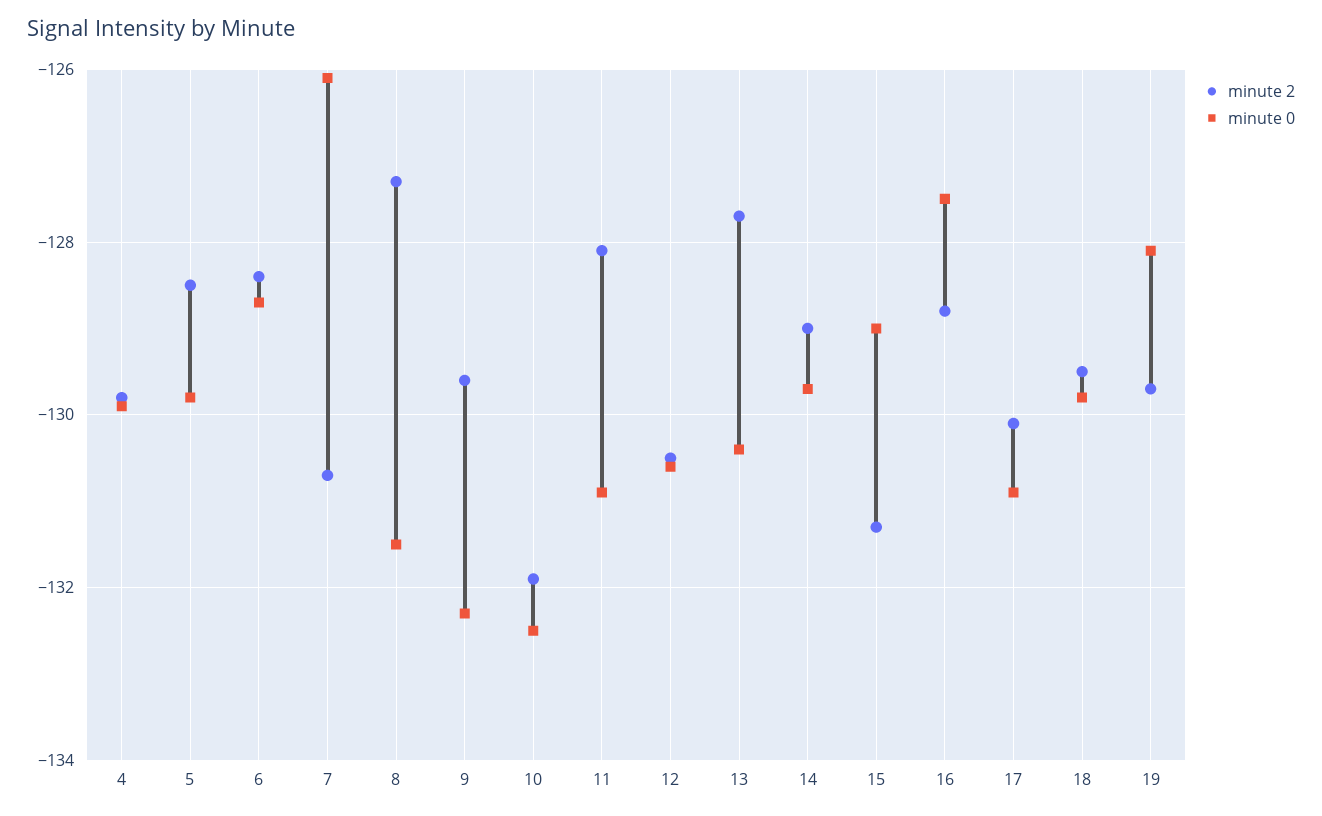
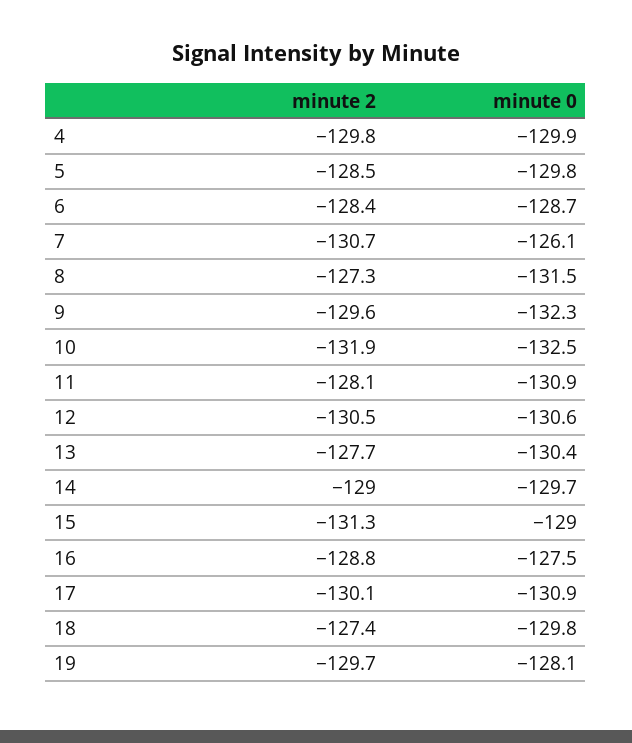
  {
    "minute 2": {
      "4": -129.8,
      "5": -128.5,
      "6": -128.4,
      "7": -130.7,
      "8": -127.3,
      "9": -129.6,
      "10": -131.9,
      "11": -128.1,
      "12": -130.5,
      "13": -127.7,
      "14": -129,
      "15": -131.3,
      "16": -128.8,
      "17": -130.1,
-     "18": -129.5,
+     "18": -127.4,
      "19": -129.7
    },
    "minute 0": {
      "4": -129.9,
      "5": -129.8,
      "6": -128.7,
      "7": -126.1,
      "8": -131.5,
      "9": -132.3,
      "10": -132.5,
      "11": -130.9,
      "12": -130.6,
      "13": -130.4,
      "14": -129.7,
      "15": -129,
      "16": -127.5,
      "17": -130.9,
      "18": -129.8,
      "19": -128.1
    }
  }

